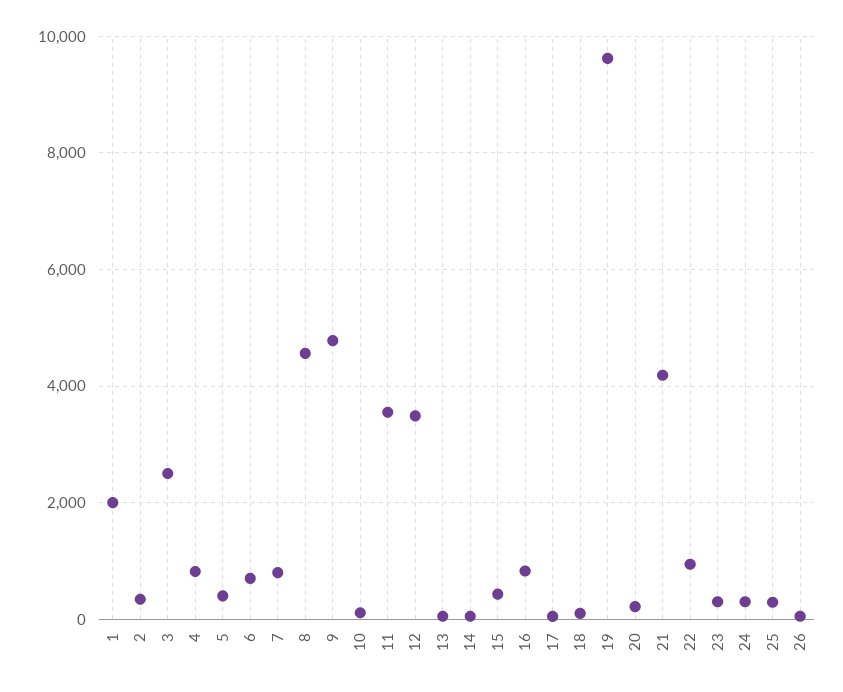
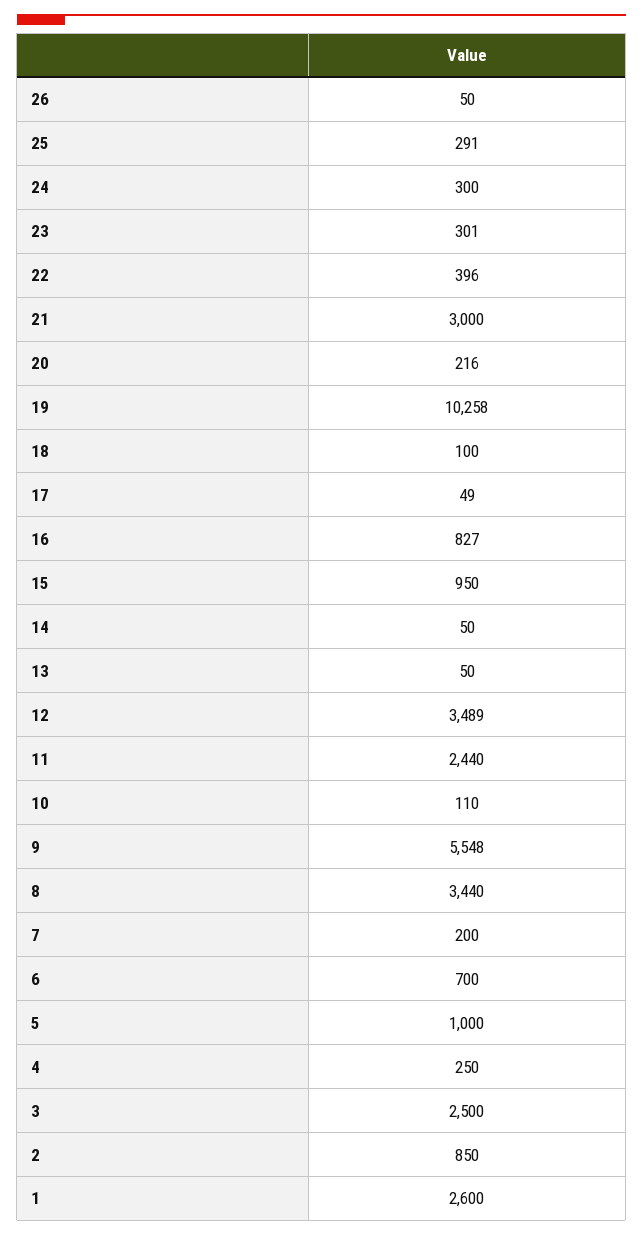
  {
-   "1": 2000,
+   "1": 2600,
-   "2": 400,
+   "2": 850,
    "3": 2500,
-   "4": 800,
+   "4": 250,
-   "5": 400,
+   "5": 1000,
    "6": 700,
-   "7": 800,
+   "7": 200,
-   "8": 4600,
+   "8": 3440,
-   "9": 4800,
+   "9": 5548,
    "10": 110,
-   "11": 3600,
+   "11": 2440,
    "12": 3489,
    "13": 50,
    "14": 50,
-   "15": 400,
+   "15": 950,
    "16": 827,
    "17": 49,
    "18": 100,
-   "19": 9600,
+   "19": 10258,
    "20": 216,
-   "21": 4200,
+   "21": 3000,
-   "22": 1000,
+   "22": 396,
    "23": 301,
    "24": 300,
    "25": 291,
    "26": 50
  }

